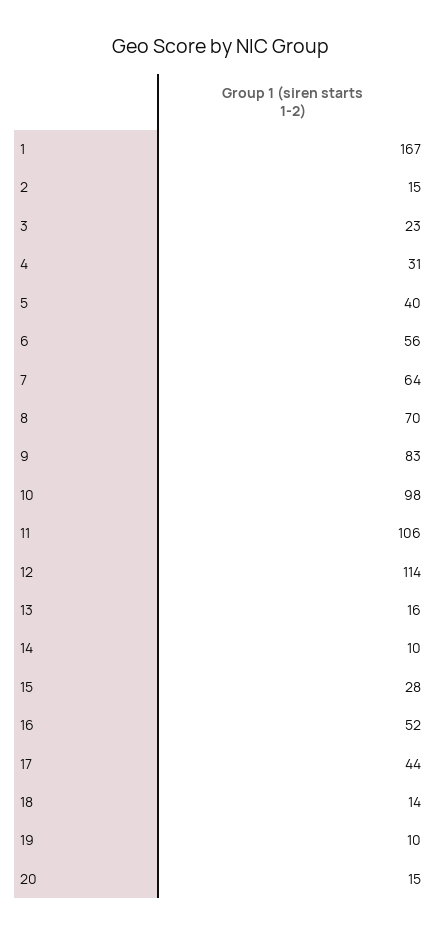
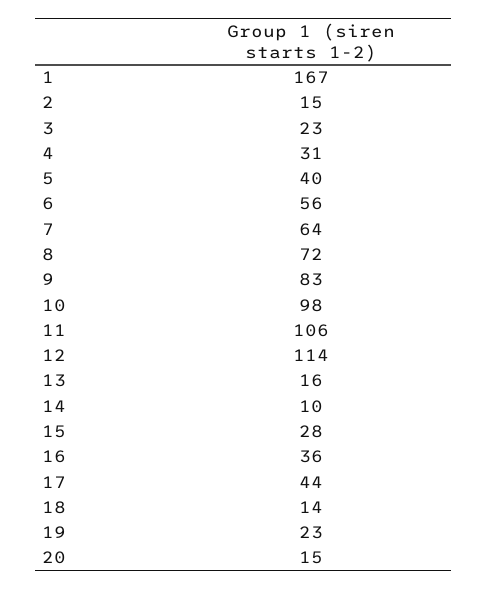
  {
    "1": 167,
    "2": 15,
    "3": 23,
    "4": 31,
    "5": 40,
    "6": 56,
    "7": 64,
-   "8": 70,
+   "8": 72,
    "9": 83,
    "10": 98,
    "11": 106,
    "12": 114,
    "13": 16,
    "14": 10,
    "15": 28,
-   "16": 52,
+   "16": 36,
    "17": 44,
    "18": 14,
-   "19": 10,
+   "19": 23,
    "20": 15
  }

